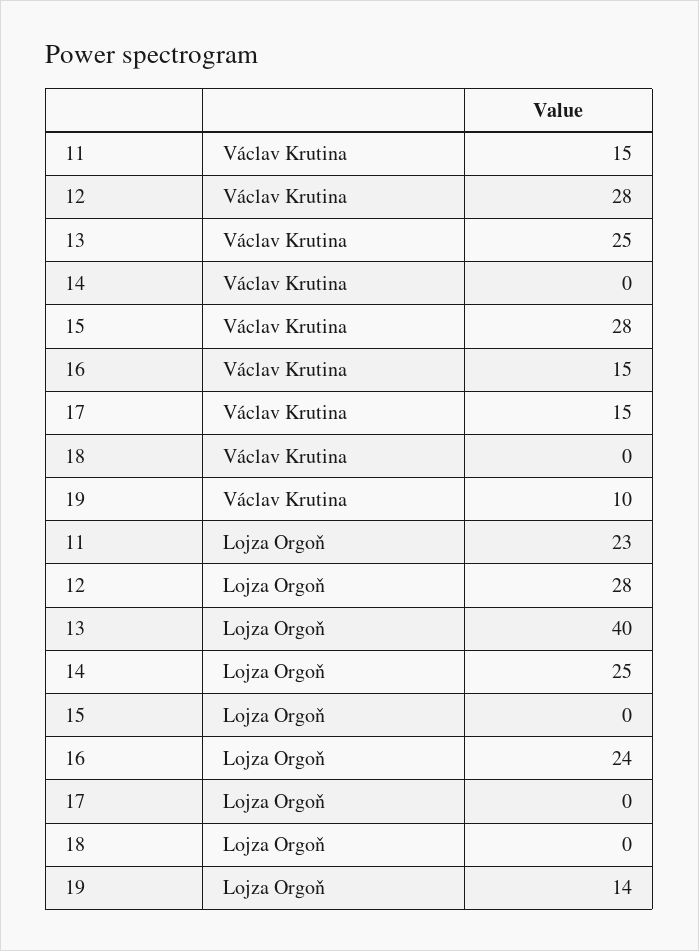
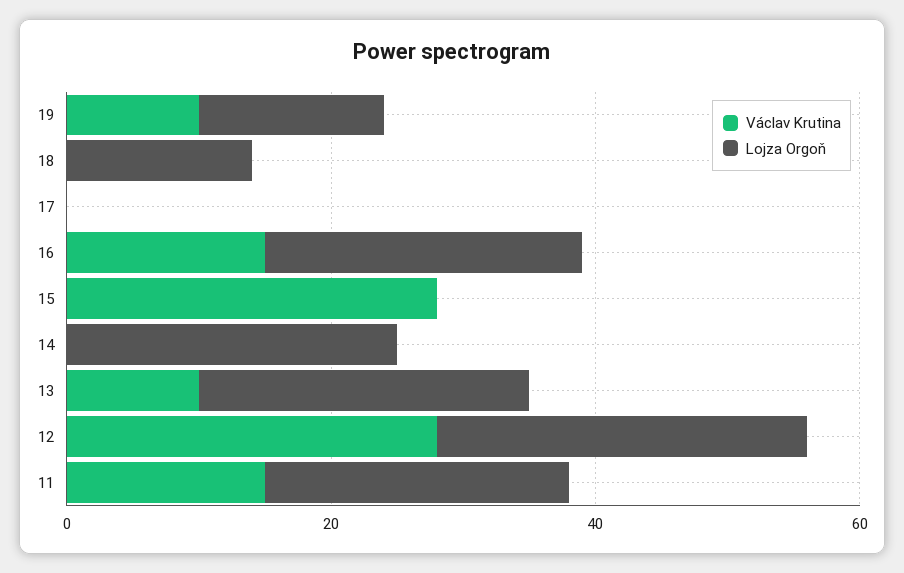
  {
    "Václav Krutina": {
      "11": 15,
      "12": 28,
-     "13": 25,
+     "13": 10,
      "14": 0,
      "15": 28,
      "16": 15,
-     "17": 15,
+     "17": 0,
      "18": 0,
      "19": 10
    },
    "Lojza Orgoň": {
      "11": 23,
      "12": 28,
-     "13": 40,
+     "13": 25,
      "14": 25,
      "15": 0,
      "16": 24,
      "17": 0,
-     "18": 0,
+     "18": 15,
      "19": 14
    }
  }

